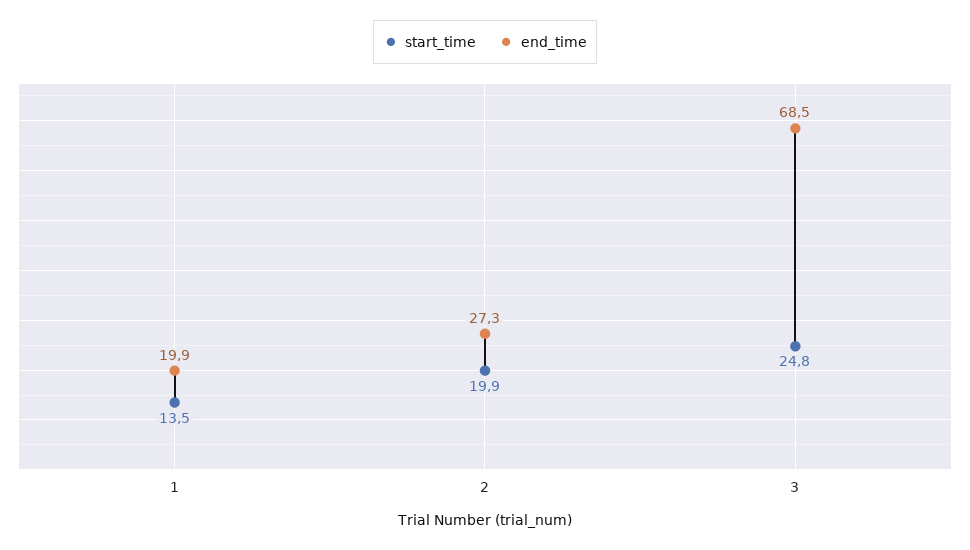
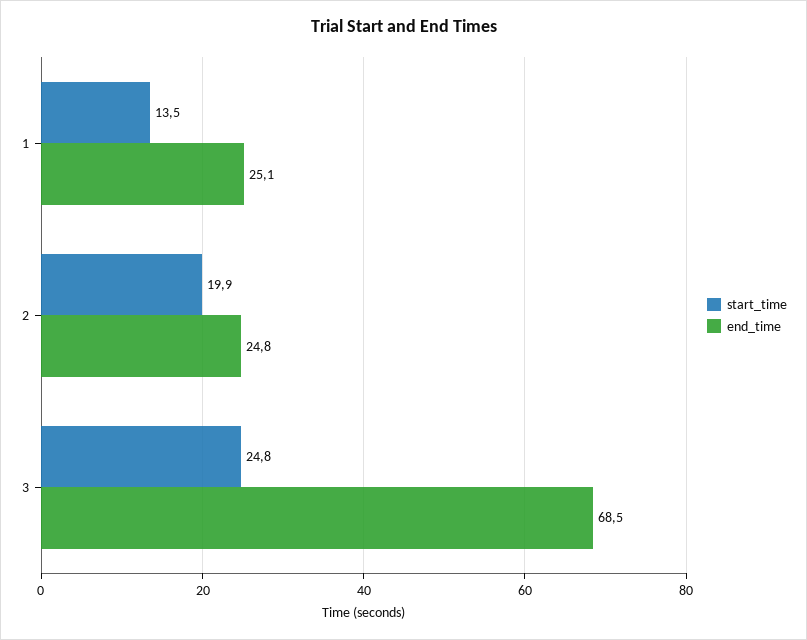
  {
    "start_time": {
      "1": 13.5,
      "2": 19.9,
      "3": 24.8
    },
    "end_time": {
-     "1": 19.9,
+     "1": 25.1,
-     "2": 27.3,
+     "2": 24.8,
      "3": 68.5
    }
  }

